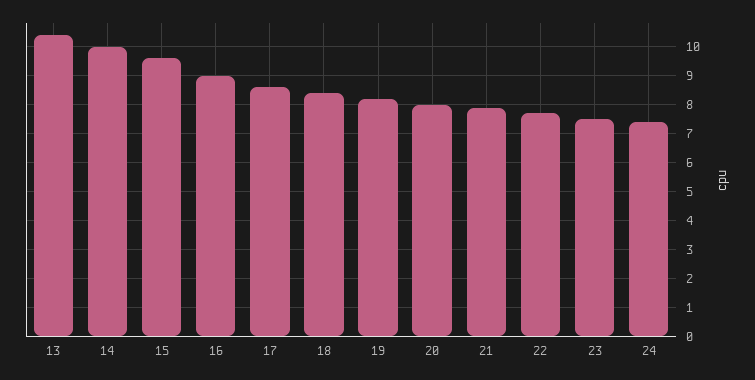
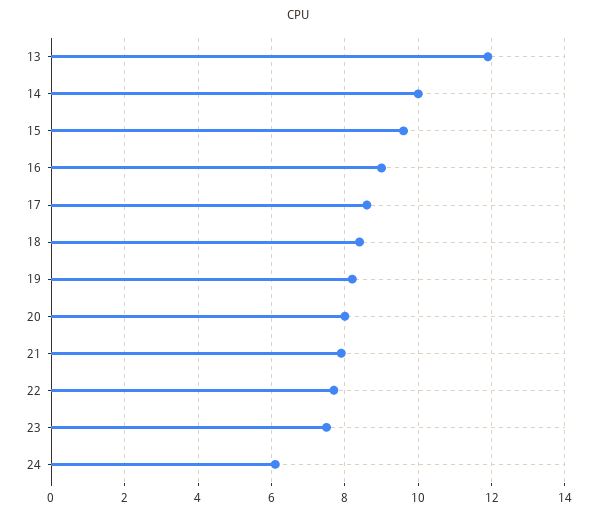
  {
-   "13": 10.5,
+   "13": 12,
    "14": 10,
    "15": 9.5,
    "16": 9,
    "17": 8.5,
    "18": 8.5,
    "19": 8,
    "20": 8,
    "21": 8,
    "22": 7.5,
    "23": 7.5,
-   "24": 7.5
+   "24": 6
  }

